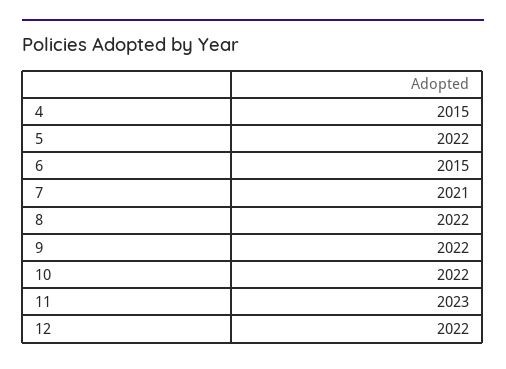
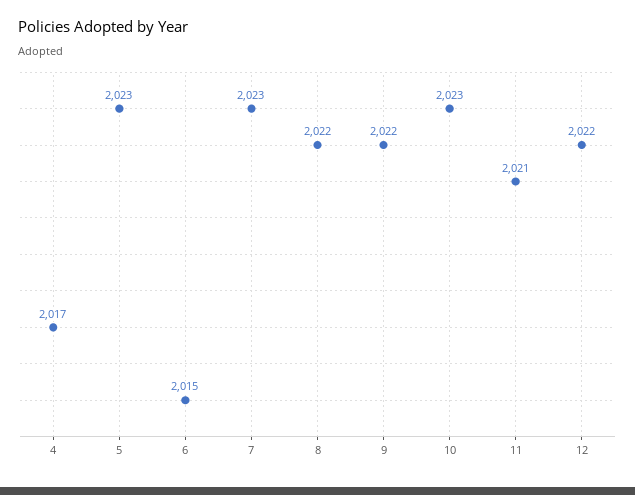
  {
-   "4": 2015,
+   "4": 2017,
-   "5": 2022,
+   "5": 2023,
    "6": 2015,
-   "7": 2021,
+   "7": 2023,
    "8": 2022,
    "9": 2022,
-   "10": 2022,
+   "10": 2023,
-   "11": 2023,
+   "11": 2021,
    "12": 2022
  }

